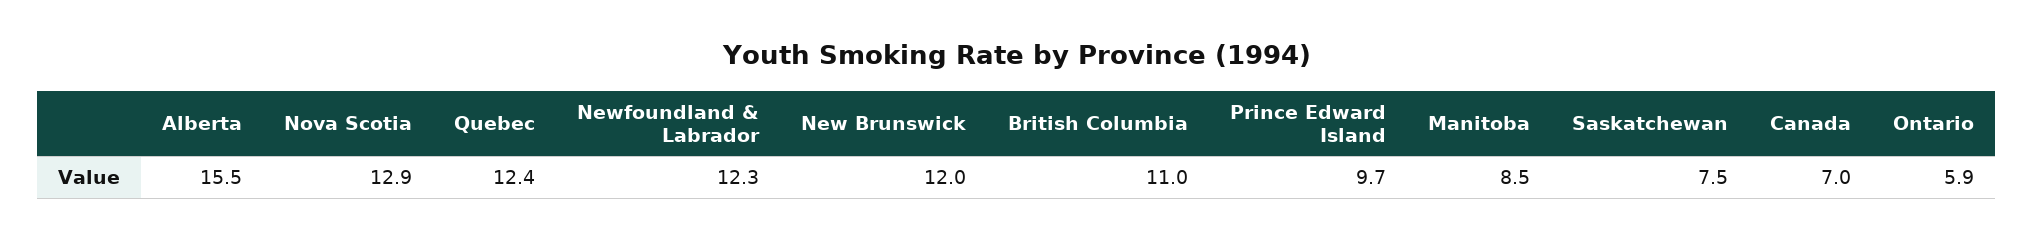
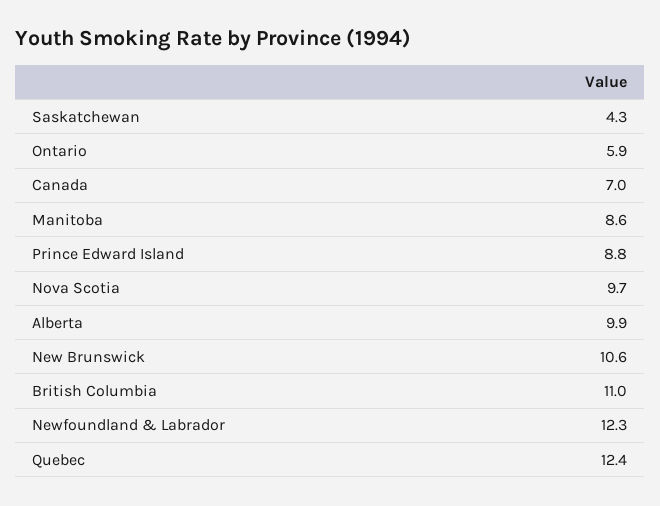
  {
-   "Alberta": 15.5,
+   "Alberta": 9.9,
-   "Nova Scotia": 12.9,
+   "Nova Scotia": 9.7,
    "Quebec": 12.4,
    "Newfoundland & Labrador": 12.3,
-   "New Brunswick": 12,
+   "New Brunswick": 10.6,
    "British Columbia": 11,
-   "Prince Edward Island": 9.7,
+   "Prince Edward Island": 8.8,
-   "Manitoba": 8.5,
+   "Manitoba": 8.6,
-   "Saskatchewan": 7.5,
+   "Saskatchewan": 4.3,
    "Canada": 7,
    "Ontario": 5.9
  }

